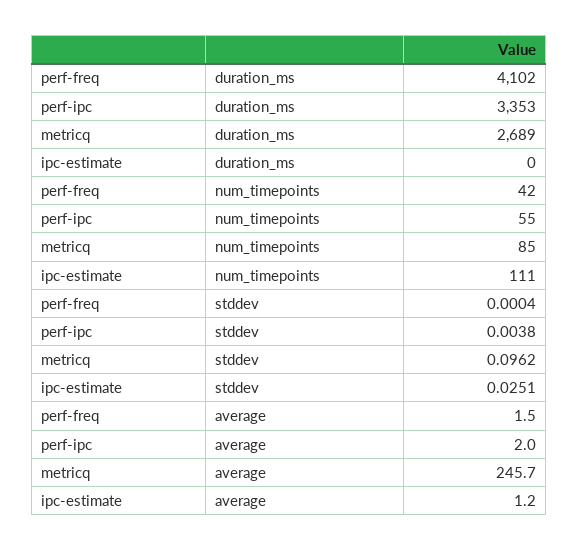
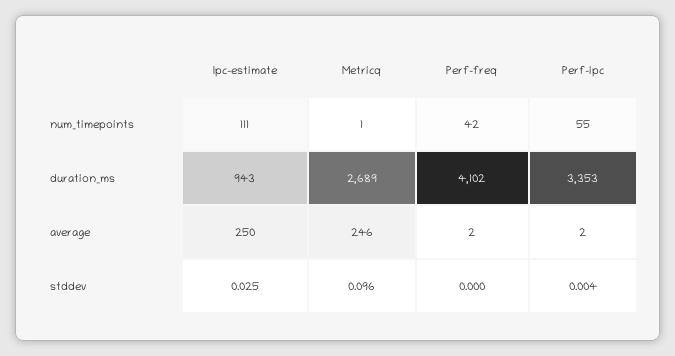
  {
    "perf-freq": {
      "duration_ms": 4102,
      "num_timepoints": 42,
      "stddev": 0.0004,
      "average": 1.5
    },
    "perf-ipc": {
      "duration_ms": 3353,
      "num_timepoints": 55,
      "stddev": 0.0038,
      "average": 2
    },
    "metricq": {
      "duration_ms": 2689,
-     "num_timepoints": 85,
+     "num_timepoints": 1,
      "stddev": 0.0962,
      "average": 245.7
    },
    "ipc-estimate": {
-     "duration_ms": 0,
+     "duration_ms": 943,
      "num_timepoints": 111,
      "stddev": 0.0251,
-     "average": 1.2
+     "average": 250
    }
  }

